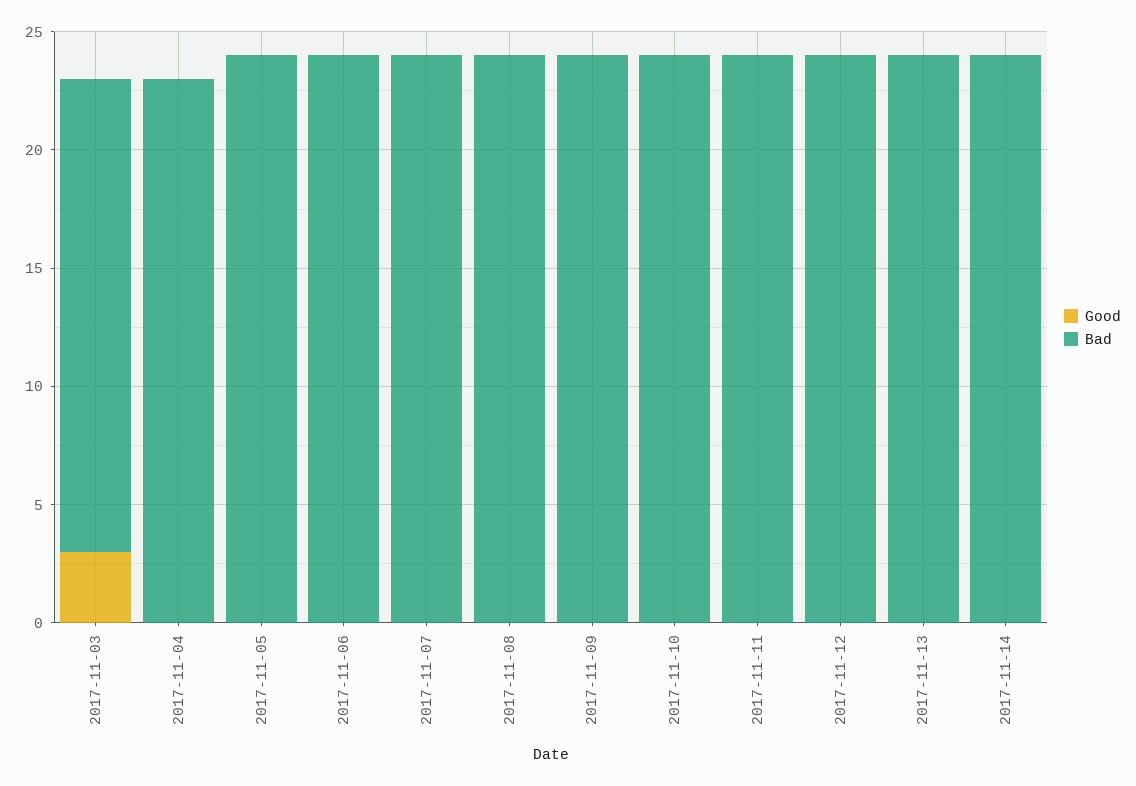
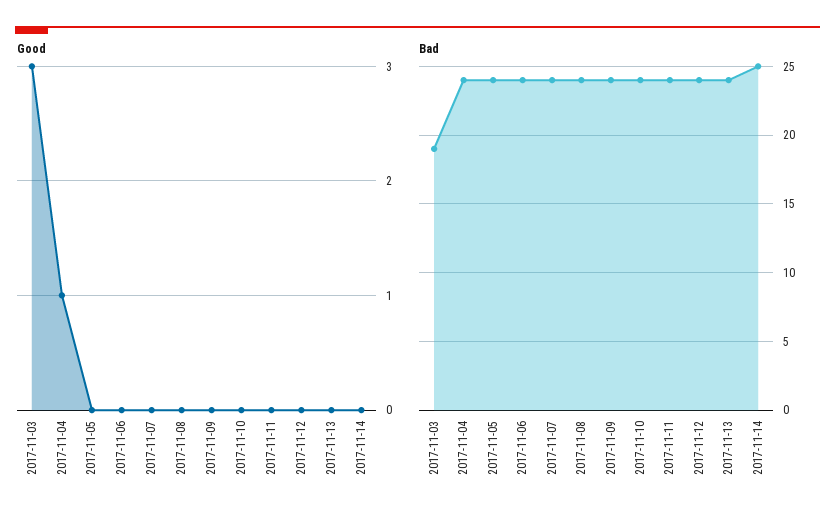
  {
    "Good": {
      "2017-11-03": 3,
-     "2017-11-04": 0,
+     "2017-11-04": 1,
      "2017-11-05": 0,
      "2017-11-06": 0,
      "2017-11-07": 0,
      "2017-11-08": 0,
      "2017-11-09": 0,
      "2017-11-10": 0,
      "2017-11-11": 0,
      "2017-11-12": 0,
      "2017-11-13": 0,
      "2017-11-14": 0
    },
    "Bad": {
-     "2017-11-03": 20,
+     "2017-11-03": 19,
-     "2017-11-04": 23,
+     "2017-11-04": 24,
      "2017-11-05": 24,
      "2017-11-06": 24,
      "2017-11-07": 24,
      "2017-11-08": 24,
      "2017-11-09": 24,
      "2017-11-10": 24,
      "2017-11-11": 24,
      "2017-11-12": 24,
      "2017-11-13": 24,
-     "2017-11-14": 24
+     "2017-11-14": 25
    }
  }

